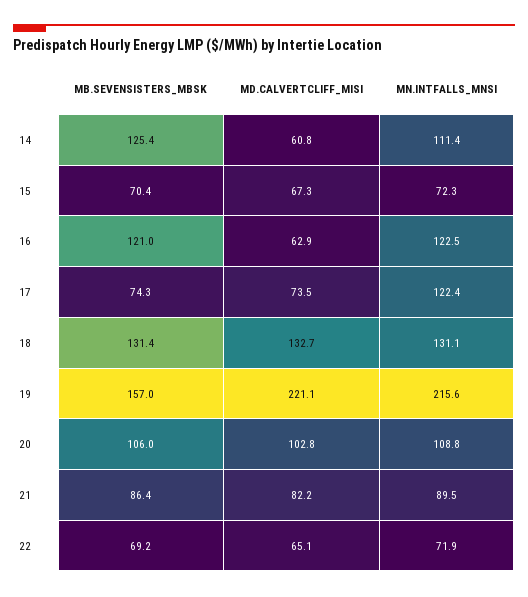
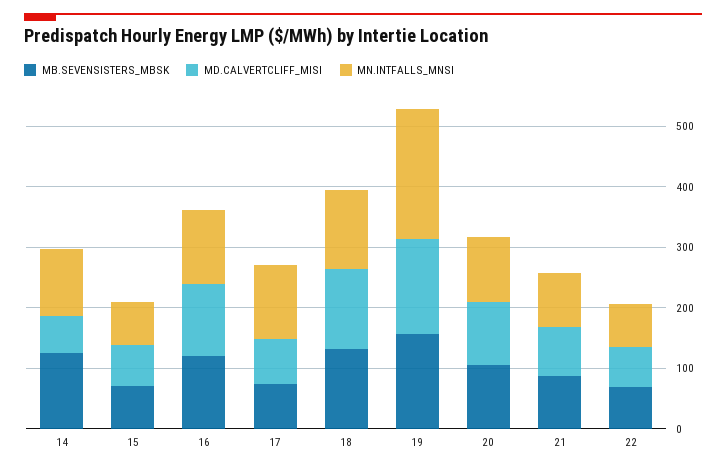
  {
    "MB.SEVENSISTERS_MBSK": {
      "14": 125.4,
      "15": 70.4,
      "16": 121,
      "17": 74.3,
      "18": 131.4,
      "19": 157,
      "20": 106,
      "21": 86.4,
      "22": 69.2
    },
    "MD.CALVERTCLIFF_MISI": {
      "14": 60.8,
      "15": 67.3,
-     "16": 62.9,
+     "16": 120,
      "17": 73.5,
      "18": 132.7,
-     "19": 221.1,
+     "19": 160,
      "20": 102.8,
      "21": 82.2,
      "22": 65.1
    },
    "MN.INTFALLS_MNSI": {
      "14": 111.4,
      "15": 72.3,
      "16": 122.5,
      "17": 122.4,
      "18": 131.1,
      "19": 215.6,
      "20": 108.8,
      "21": 89.5,
      "22": 71.9
    }
  }

